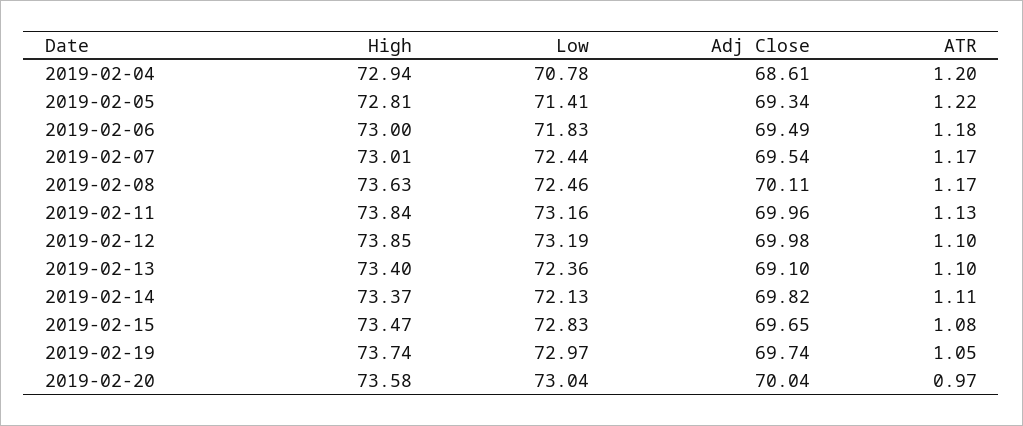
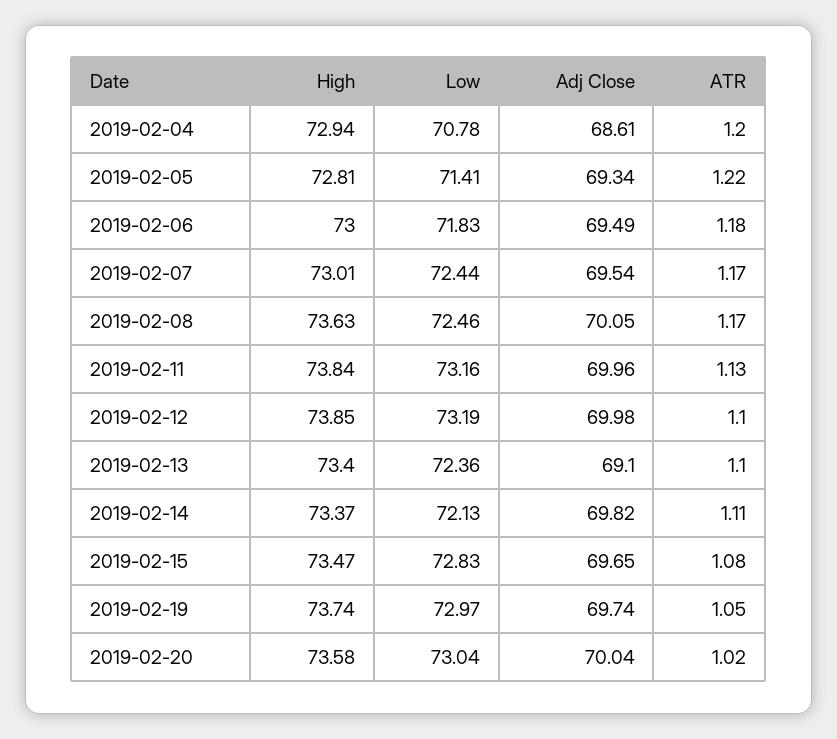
  {
    "High": {
      "2019-02-04": 72.94,
      "2019-02-05": 72.81,
      "2019-02-06": 73,
      "2019-02-07": 73.01,
      "2019-02-08": 73.63,
      "2019-02-11": 73.84,
      "2019-02-12": 73.85,
      "2019-02-13": 73.4,
      "2019-02-14": 73.37,
      "2019-02-15": 73.47,
      "2019-02-19": 73.74,
      "2019-02-20": 73.58
    },
    "Low": {
      "2019-02-04": 70.78,
      "2019-02-05": 71.41,
      "2019-02-06": 71.83,
      "2019-02-07": 72.44,
      "2019-02-08": 72.46,
      "2019-02-11": 73.16,
      "2019-02-12": 73.19,
      "2019-02-13": 72.36,
      "2019-02-14": 72.13,
      "2019-02-15": 72.83,
      "2019-02-19": 72.97,
      "2019-02-20": 73.04
    },
    "Adj Close": {
      "2019-02-04": 68.61,
      "2019-02-05": 69.34,
      "2019-02-06": 69.49,
      "2019-02-07": 69.54,
-     "2019-02-08": 70.11,
+     "2019-02-08": 70.05,
      "2019-02-11": 69.96,
      "2019-02-12": 69.98,
      "2019-02-13": 69.1,
      "2019-02-14": 69.82,
      "2019-02-15": 69.65,
      "2019-02-19": 69.74,
      "2019-02-20": 70.04
    },
    "ATR": {
      "2019-02-04": 1.2,
      "2019-02-05": 1.22,
      "2019-02-06": 1.18,
      "2019-02-07": 1.17,
      "2019-02-08": 1.17,
      "2019-02-11": 1.13,
      "2019-02-12": 1.1,
      "2019-02-13": 1.1,
      "2019-02-14": 1.11,
      "2019-02-15": 1.08,
      "2019-02-19": 1.05,
-     "2019-02-20": 0.97
+     "2019-02-20": 1.02
    }
  }

